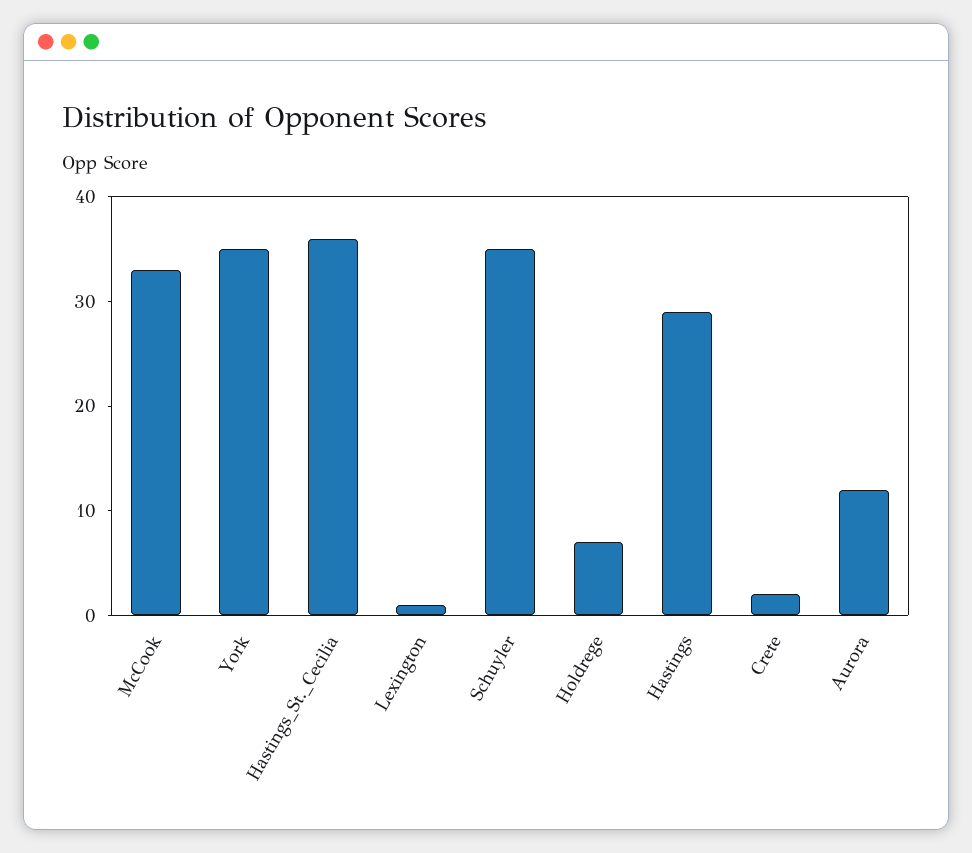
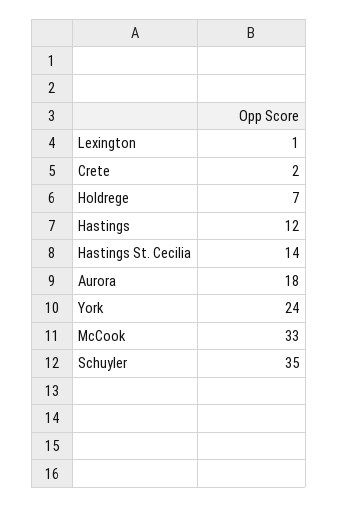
  {
    "McCook": 33,
-   "York": 35,
+   "York": 24,
-   "Hastings_St._Cecilia": 36,
+   "Hastings_St._Cecilia": 14,
    "Lexington": 1,
    "Schuyler": 35,
    "Holdrege": 7,
-   "Hastings": 29,
+   "Hastings": 12,
    "Crete": 2,
-   "Aurora": 12
+   "Aurora": 18
  }

